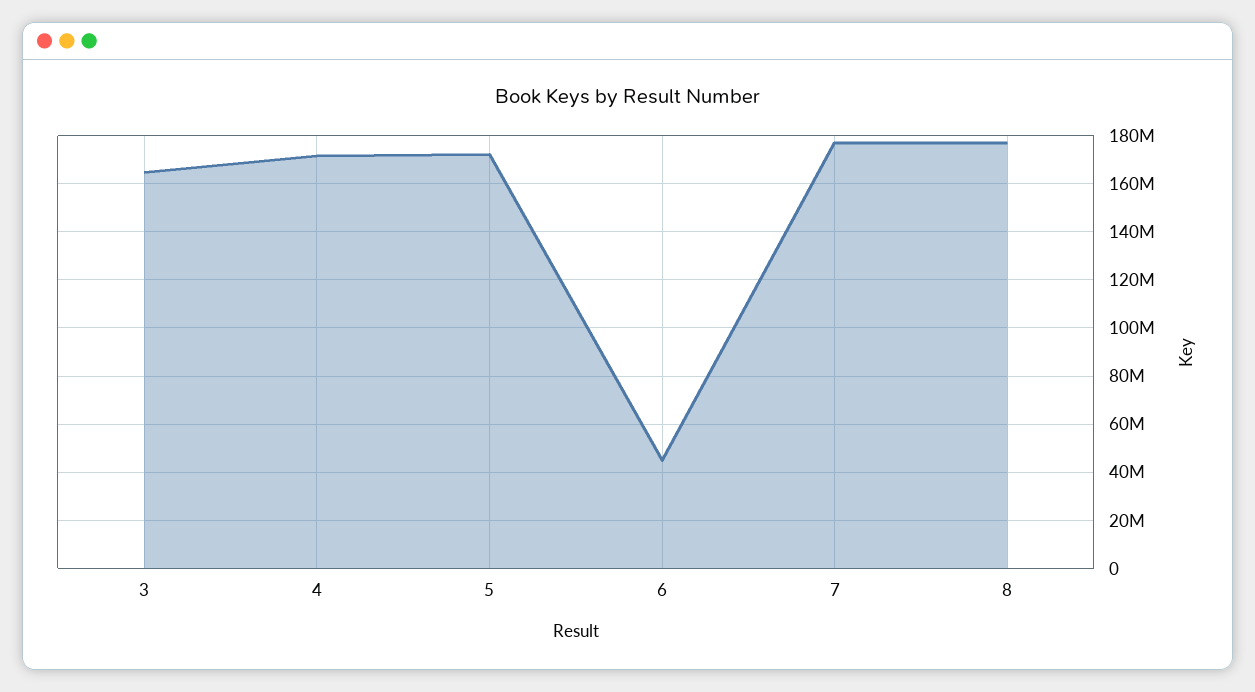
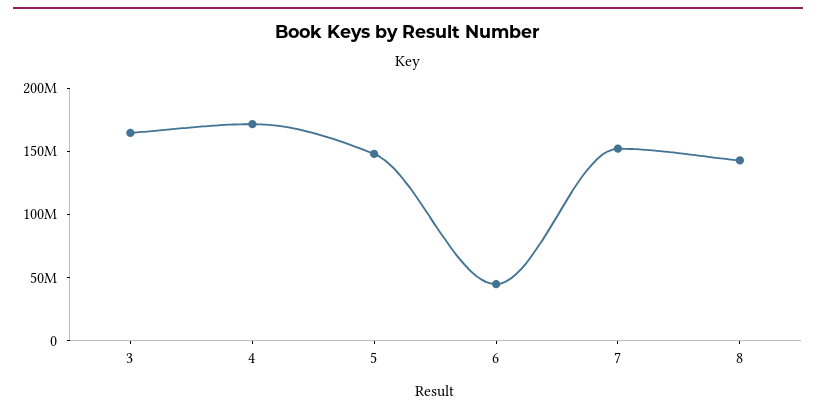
  {
    "3": 165000000,
    "4": 172500000,
-   "5": 172500000,
+   "5": 150000000,
    "6": 45000000,
-   "7": 177500000,
+   "7": 150000000,
-   "8": 177500000
+   "8": 140000000
  }

